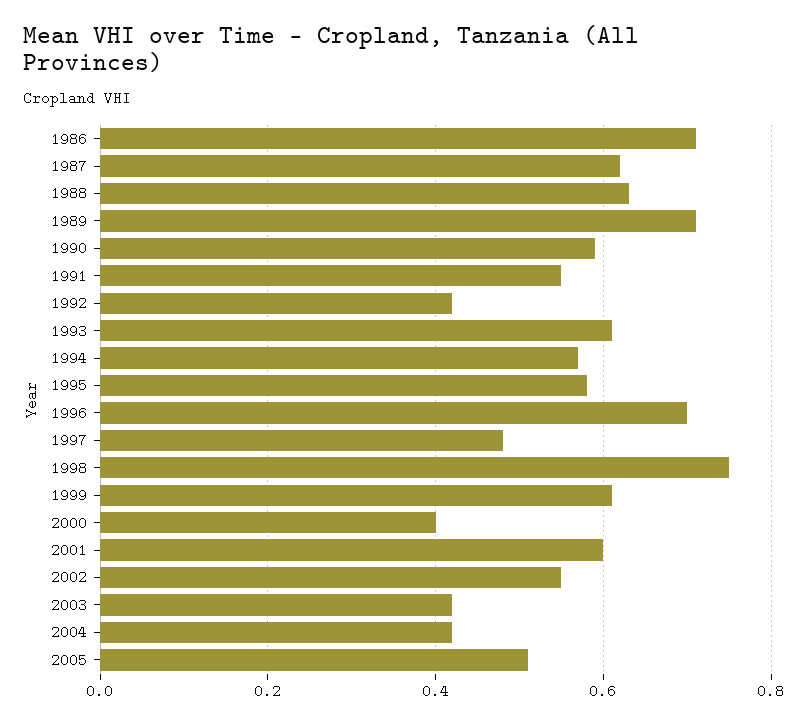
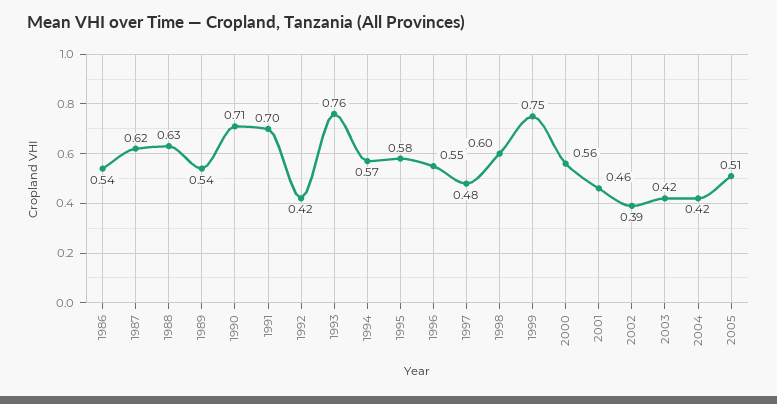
  {
-   "1986": 0.7,
+   "1986": 0.54,
    "1987": 0.62,
    "1988": 0.63,
-   "1989": 0.7,
+   "1989": 0.54,
-   "1990": 0.6,
+   "1990": 0.71,
-   "1991": 0.55,
+   "1991": 0.7,
    "1992": 0.42,
-   "1993": 0.6,
+   "1993": 0.76,
    "1994": 0.57,
    "1995": 0.58,
-   "1996": 0.7,
+   "1996": 0.55,
    "1997": 0.48,
-   "1998": 0.75,
+   "1998": 0.6,
-   "1999": 0.6,
+   "1999": 0.75,
-   "2000": 0.4,
+   "2000": 0.56,
-   "2001": 0.6,
+   "2001": 0.46,
-   "2002": 0.55,
+   "2002": 0.39,
    "2003": 0.42,
    "2004": 0.42,
    "2005": 0.51
  }

